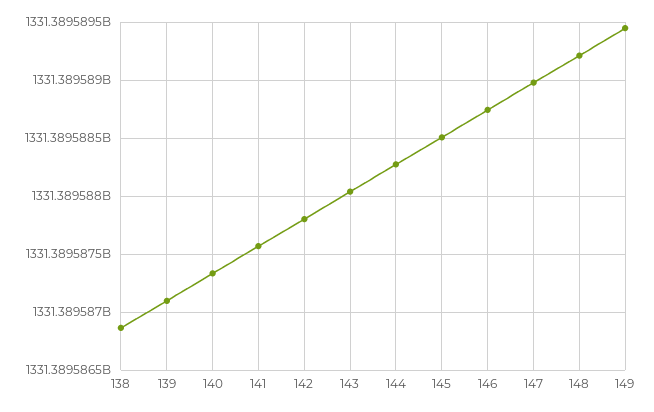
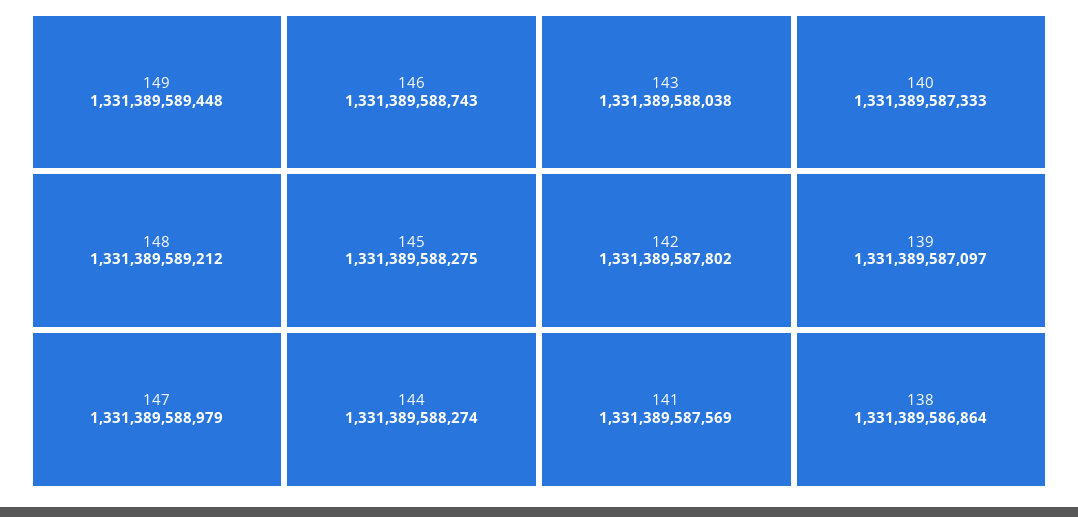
  {
    "138": 1331389586864,
    "139": 1331389587097,
    "140": 1331389587333,
    "141": 1331389587569,
    "142": 1331389587802,
    "143": 1331389588038,
    "144": 1331389588274,
-   "145": 1331389588500,
+   "145": 1331389588275,
    "146": 1331389588743,
    "147": 1331389588979,
    "148": 1331389589212,
    "149": 1331389589448
  }

